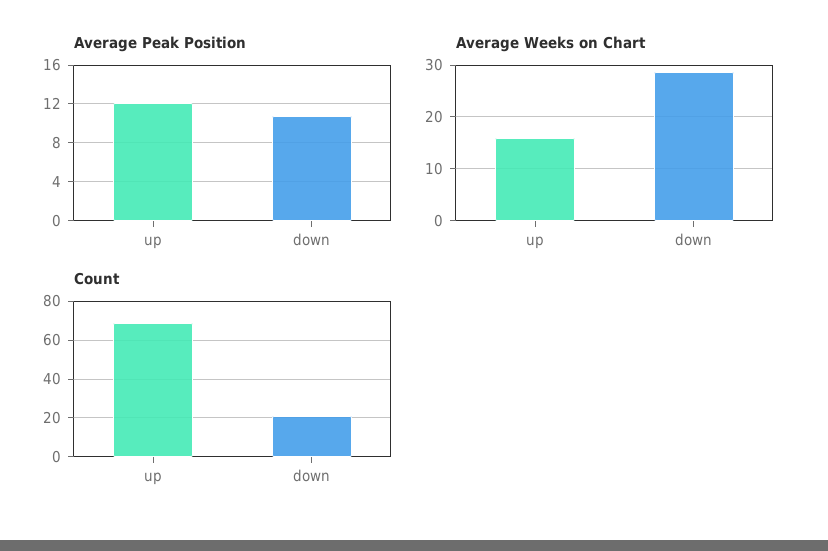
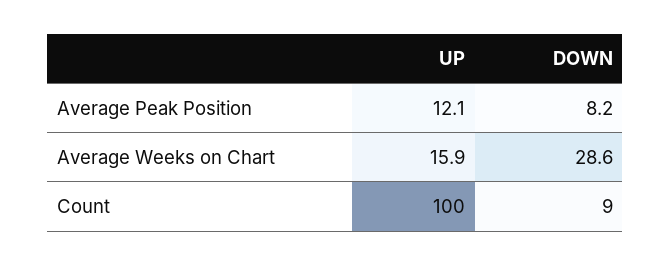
  {
    "Average Peak Position": {
      "up": 12.1,
-     "down": 11
+     "down": 8.2
    },
    "Average Weeks on Chart": {
      "up": 15.9,
      "down": 28.6
    },
    "Count": {
-     "up": 70,
+     "up": 100,
-     "down": 20
+     "down": 9
    }
  }

